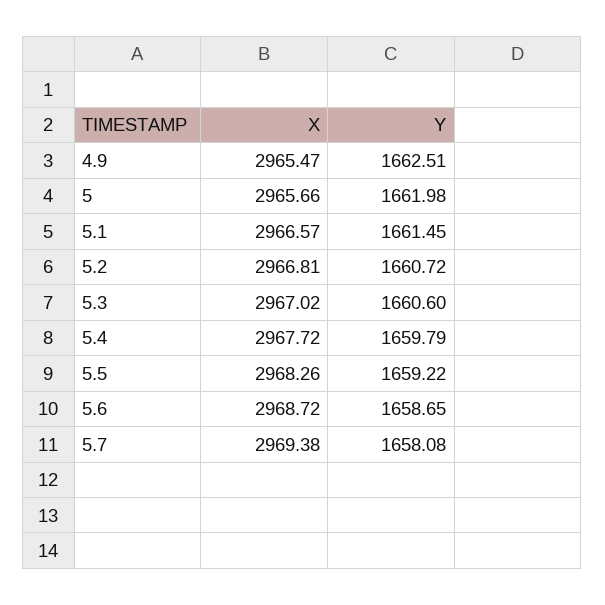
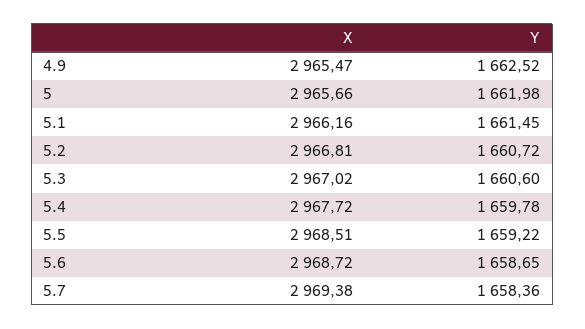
  {
    "X": {
      "4.9": 2965.47,
      "5": 2965.66,
-     "5.1": 2966.57,
+     "5.1": 2966.16,
      "5.2": 2966.81,
      "5.3": 2967.02,
      "5.4": 2967.72,
-     "5.5": 2968.26,
+     "5.5": 2968.51,
      "5.6": 2968.72,
      "5.7": 2969.38
    },
    "Y": {
-     "4.9": 1662.51,
+     "4.9": 1662.52,
      "5": 1661.98,
      "5.1": 1661.45,
      "5.2": 1660.72,
      "5.3": 1660.6,
-     "5.4": 1659.79,
+     "5.4": 1659.78,
      "5.5": 1659.22,
      "5.6": 1658.65,
-     "5.7": 1658.08
+     "5.7": 1658.36
    }
  }

